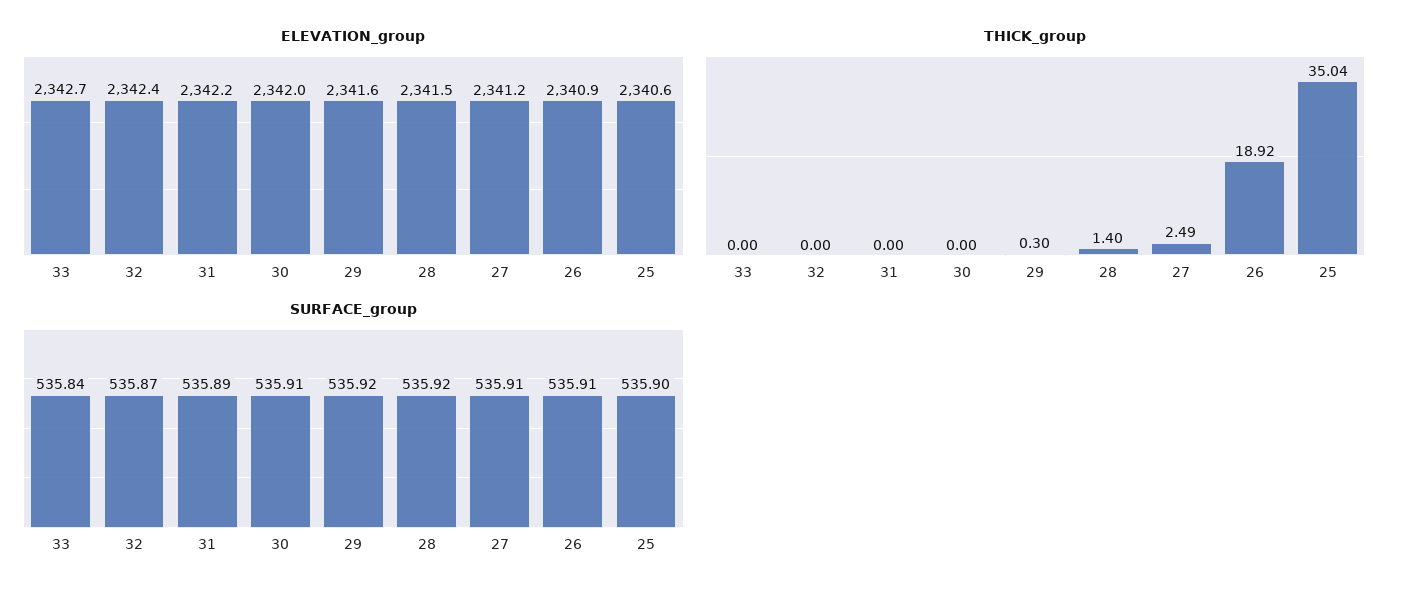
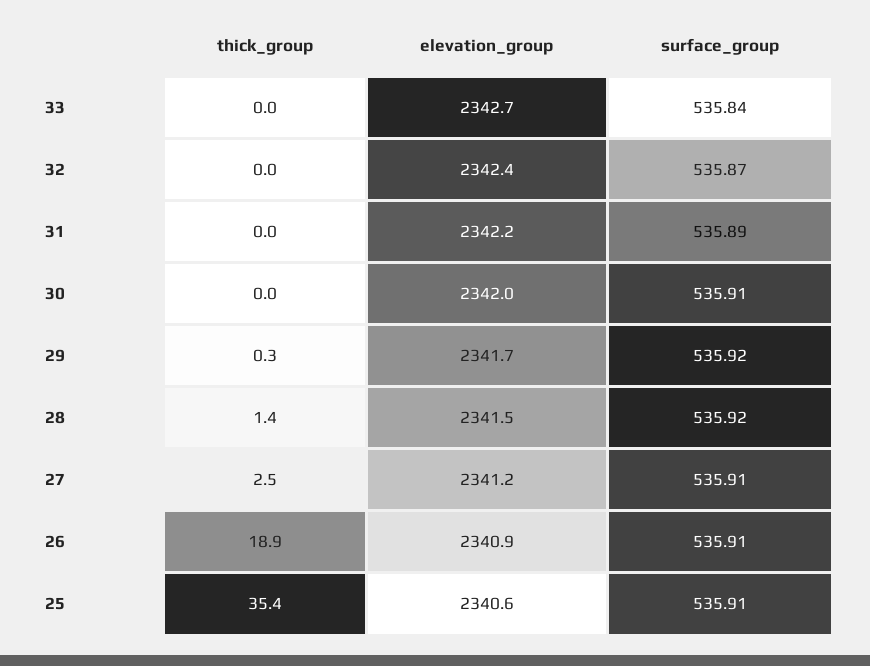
  {
    "ELEVATION_group": {
      "33": 2342.7,
      "32": 2342.4,
      "31": 2342.2,
      "30": 2342,
-     "29": 2341.6,
+     "29": 2341.7,
      "28": 2341.5,
      "27": 2341.2,
      "26": 2340.9,
      "25": 2340.6
    },
    "THICK_group": {
      "33": 0,
      "32": 0,
      "31": 0,
      "30": 0,
      "29": 0.3,
      "28": 1.4,
      "27": 2.49,
      "26": 18.92,
-     "25": 35.04
+     "25": 35.4
    },
    "SURFACE_group": {
      "33": 535.84,
      "32": 535.87,
      "31": 535.89,
      "30": 535.91,
      "29": 535.92,
      "28": 535.92,
      "27": 535.91,
      "26": 535.91,
-     "25": 535.9
+     "25": 535.91
    }
  }

